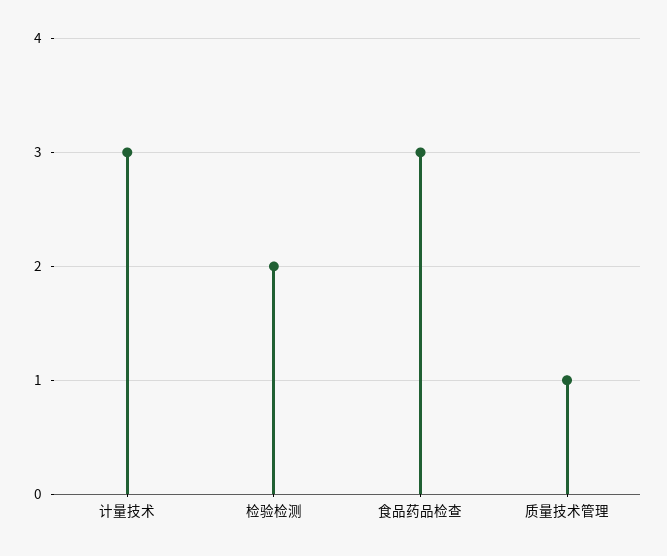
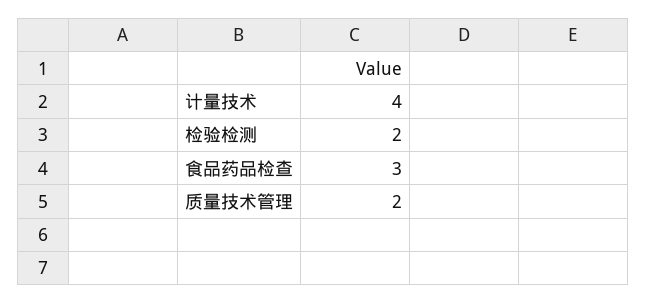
  {
-   "计量技术": 3,
+   "计量技术": 4,
    "检验检测": 2,
    "食品药品检查": 3,
-   "质量技术管理": 1
+   "质量技术管理": 2
  }

